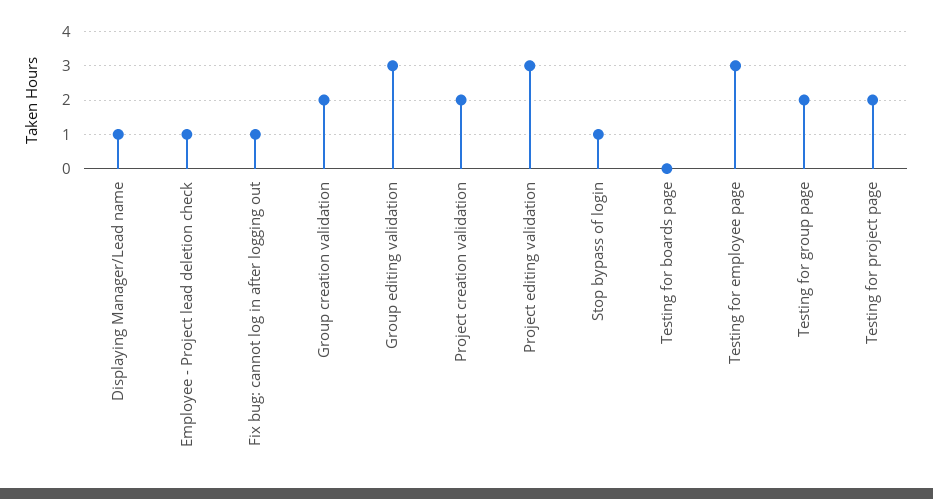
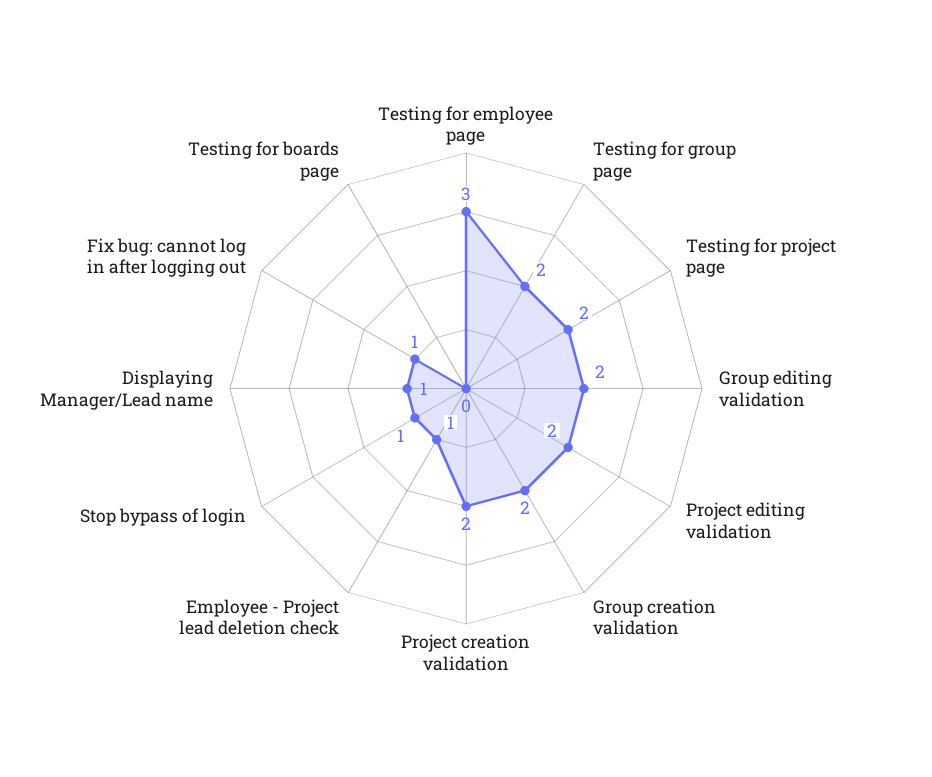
  {
    "Displaying Manager/Lead name": 1,
    "Employee - Project lead deletion check": 1,
    "Fix bug: cannot log in after logging out": 1,
    "Group creation validation": 2,
-   "Group editing validation": 3,
+   "Group editing validation": 2,
    "Project creation validation": 2,
-   "Project editing validation": 3,
+   "Project editing validation": 2,
    "Stop bypass of login": 1,
    "Testing for boards page": 0,
    "Testing for employee page": 3,
    "Testing for group page": 2,
    "Testing for project page": 2
  }

